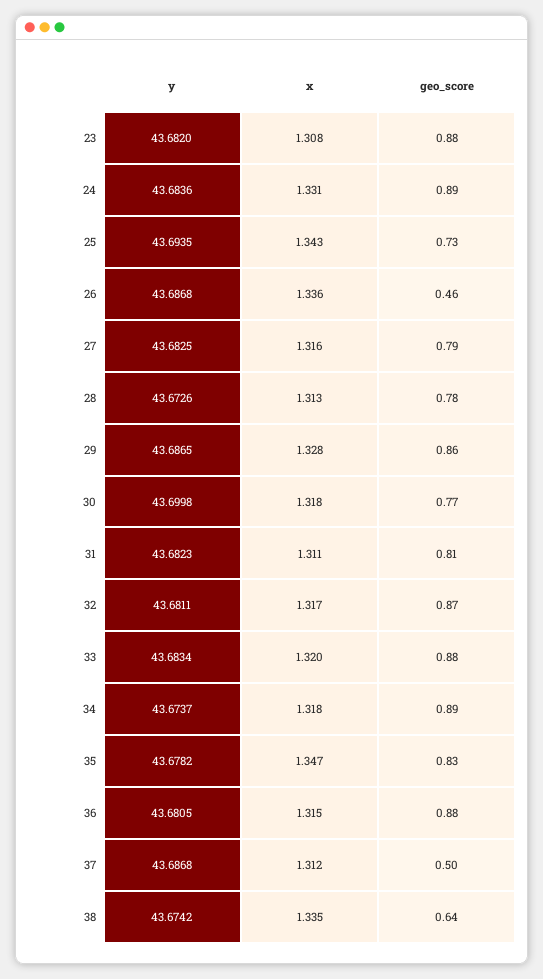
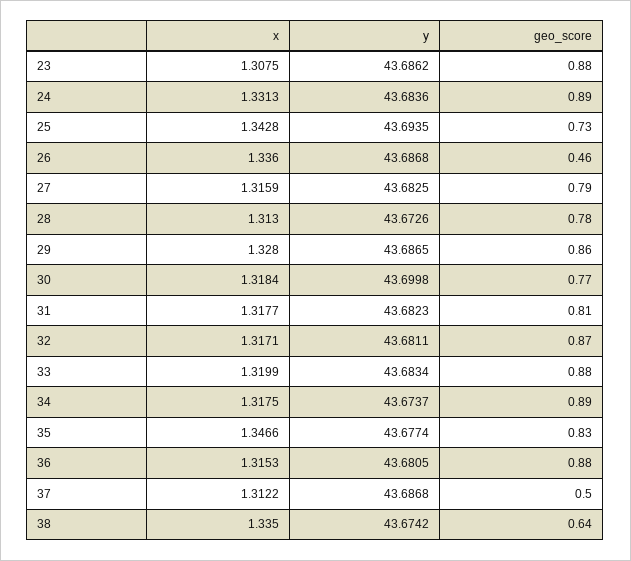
  {
    "y": {
-     "23": 43.682,
+     "23": 43.6862,
      "24": 43.6836,
      "25": 43.6935,
      "26": 43.6868,
      "27": 43.6825,
      "28": 43.6726,
      "29": 43.6865,
      "30": 43.6998,
      "31": 43.6823,
      "32": 43.6811,
      "33": 43.6834,
      "34": 43.6737,
-     "35": 43.6782,
+     "35": 43.6774,
      "36": 43.6805,
      "37": 43.6868,
      "38": 43.6742
    },
    "x": {
      "23": 1.3075,
      "24": 1.3313,
      "25": 1.3428,
      "26": 1.336,
      "27": 1.3159,
      "28": 1.313,
      "29": 1.328,
      "30": 1.3184,
-     "31": 1.311,
+     "31": 1.3177,
      "32": 1.3171,
      "33": 1.3199,
      "34": 1.3175,
      "35": 1.3466,
      "36": 1.3153,
      "37": 1.3122,
      "38": 1.335
    },
    "geo_score": {
      "23": 0.88,
      "24": 0.89,
      "25": 0.73,
      "26": 0.46,
      "27": 0.79,
      "28": 0.78,
      "29": 0.86,
      "30": 0.77,
      "31": 0.81,
      "32": 0.87,
      "33": 0.88,
      "34": 0.89,
      "35": 0.83,
      "36": 0.88,
      "37": 0.5,
      "38": 0.64
    }
  }

